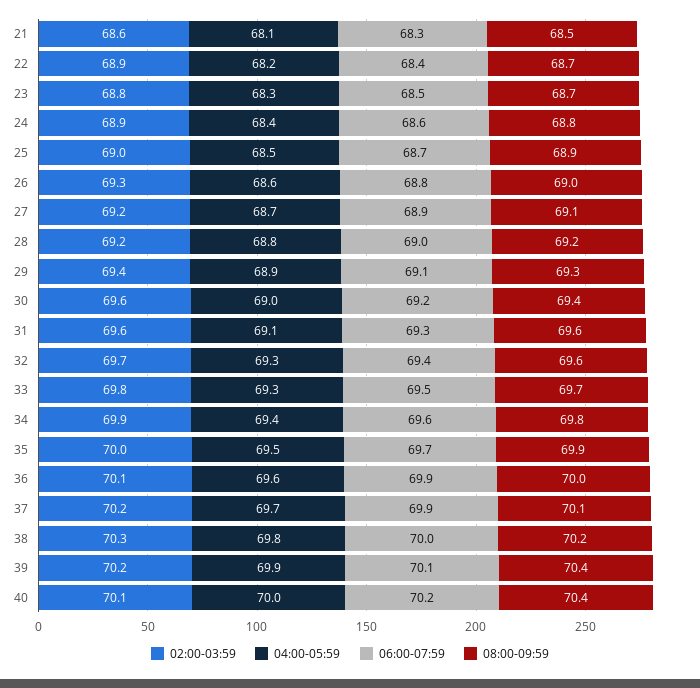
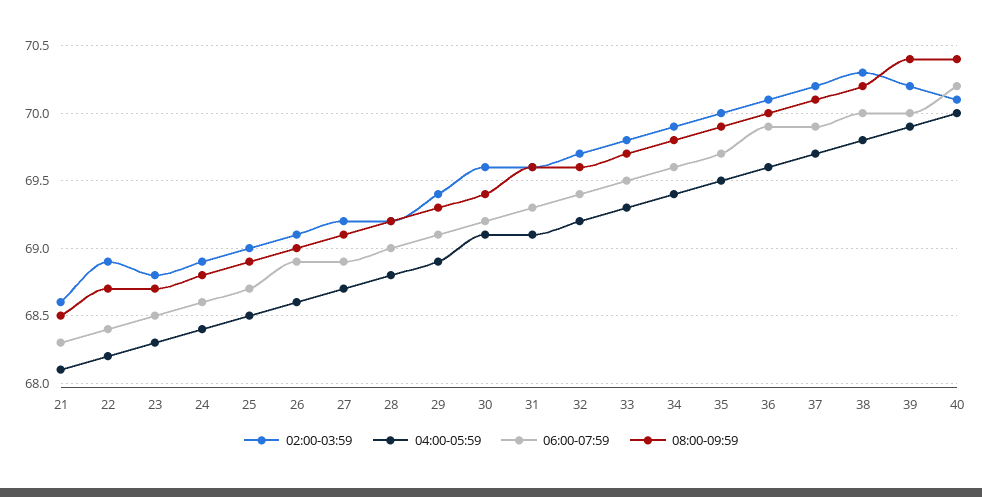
  {
    "02:00-03:59": {
      "21": 68.6,
      "22": 68.9,
      "23": 68.8,
      "24": 68.9,
      "25": 69,
-     "26": 69.3,
+     "26": 69.1,
      "27": 69.2,
      "28": 69.2,
      "29": 69.4,
      "30": 69.6,
      "31": 69.6,
      "32": 69.7,
      "33": 69.8,
      "34": 69.9,
      "35": 70,
      "36": 70.1,
      "37": 70.2,
      "38": 70.3,
      "39": 70.2,
      "40": 70.1
    },
    "04:00-05:59": {
      "21": 68.1,
      "22": 68.2,
      "23": 68.3,
      "24": 68.4,
      "25": 68.5,
      "26": 68.6,
      "27": 68.7,
      "28": 68.8,
      "29": 68.9,
-     "30": 69,
+     "30": 69.1,
      "31": 69.1,
-     "32": 69.3,
+     "32": 69.2,
      "33": 69.3,
      "34": 69.4,
      "35": 69.5,
      "36": 69.6,
      "37": 69.7,
      "38": 69.8,
      "39": 69.9,
      "40": 70
    },
    "06:00-07:59": {
      "21": 68.3,
      "22": 68.4,
      "23": 68.5,
      "24": 68.6,
      "25": 68.7,
-     "26": 68.8,
+     "26": 68.9,
      "27": 68.9,
      "28": 69,
      "29": 69.1,
      "30": 69.2,
      "31": 69.3,
      "32": 69.4,
      "33": 69.5,
      "34": 69.6,
      "35": 69.7,
      "36": 69.9,
      "37": 69.9,
      "38": 70,
-     "39": 70.1,
+     "39": 70,
      "40": 70.2
    },
    "08:00-09:59": {
      "21": 68.5,
      "22": 68.7,
      "23": 68.7,
      "24": 68.8,
      "25": 68.9,
      "26": 69,
      "27": 69.1,
      "28": 69.2,
      "29": 69.3,
      "30": 69.4,
      "31": 69.6,
      "32": 69.6,
      "33": 69.7,
      "34": 69.8,
      "35": 69.9,
      "36": 70,
      "37": 70.1,
      "38": 70.2,
      "39": 70.4,
      "40": 70.4
    }
  }

